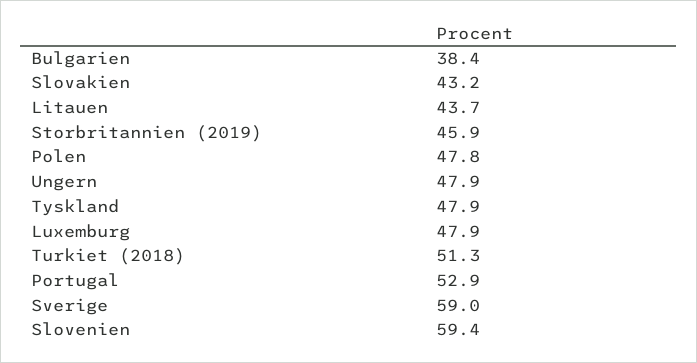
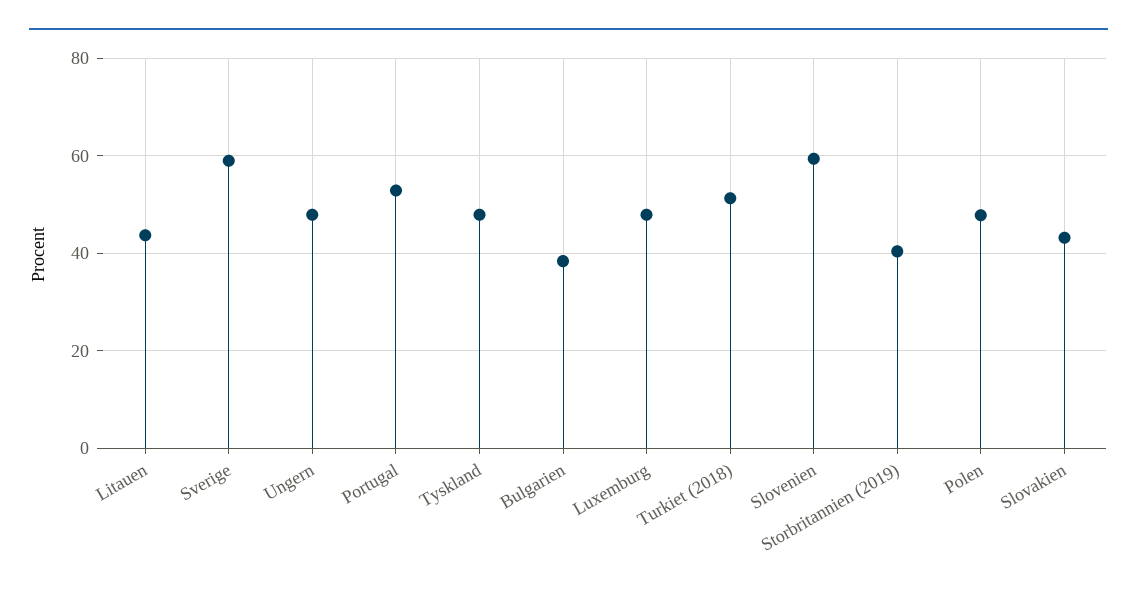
  {
    "Bulgarien": 38.4,
    "Slovakien": 43.2,
    "Litauen": 43.7,
-   "Storbritannien (2019)": 45.9,
+   "Storbritannien (2019)": 40,
    "Polen": 47.8,
    "Ungern": 47.9,
    "Tyskland": 47.9,
    "Luxemburg": 47.9,
    "Turkiet (2018)": 51.3,
    "Portugal": 52.9,
    "Sverige": 59,
    "Slovenien": 59.4
  }

